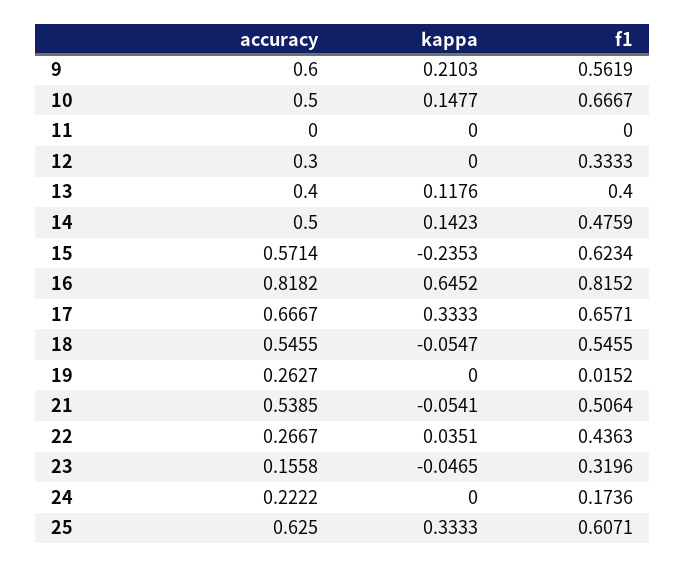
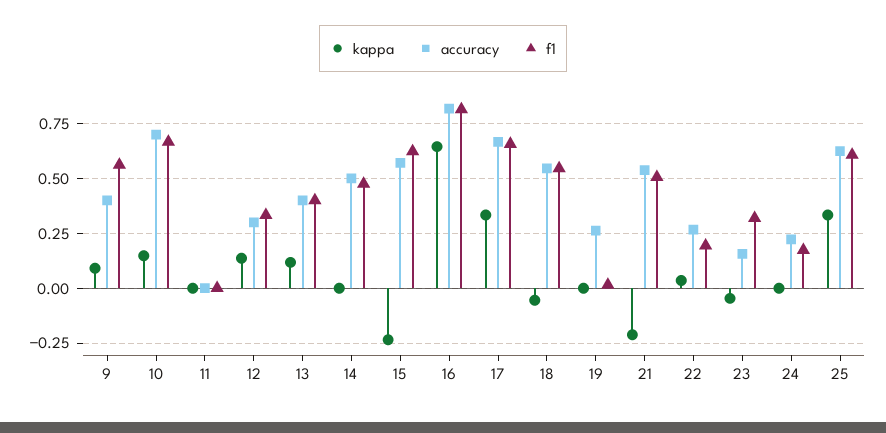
  {
    "accuracy": {
-     "9": 0.6,
+     "9": 0.4,
-     "10": 0.5,
+     "10": 0.7,
      "11": 0,
      "12": 0.3,
      "13": 0.4,
      "14": 0.5,
      "15": 0.5714,
      "16": 0.8182,
      "17": 0.6667,
      "18": 0.5455,
      "19": 0.2627,
      "21": 0.5385,
      "22": 0.2667,
      "23": 0.1558,
      "24": 0.2222,
      "25": 0.625
    },
    "kappa": {
-     "9": 0.2103,
+     "9": 0.1,
      "10": 0.1477,
      "11": 0,
-     "12": 0,
+     "12": 0.15,
      "13": 0.1176,
-     "14": 0.1423,
+     "14": 0,
      "15": -0.2353,
      "16": 0.6452,
      "17": 0.3333,
      "18": -0.0547,
      "19": 0,
-     "21": -0.0541,
+     "21": -0.2,
      "22": 0.0351,
      "23": -0.0465,
      "24": 0,
      "25": 0.3333
    },
    "f1": {
      "9": 0.5619,
      "10": 0.6667,
      "11": 0,
      "12": 0.3333,
      "13": 0.4,
      "14": 0.4759,
      "15": 0.6234,
      "16": 0.8152,
      "17": 0.6571,
      "18": 0.5455,
      "19": 0.0152,
      "21": 0.5064,
-     "22": 0.4363,
+     "22": 0.2,
      "23": 0.3196,
      "24": 0.1736,
      "25": 0.6071
    }
  }

